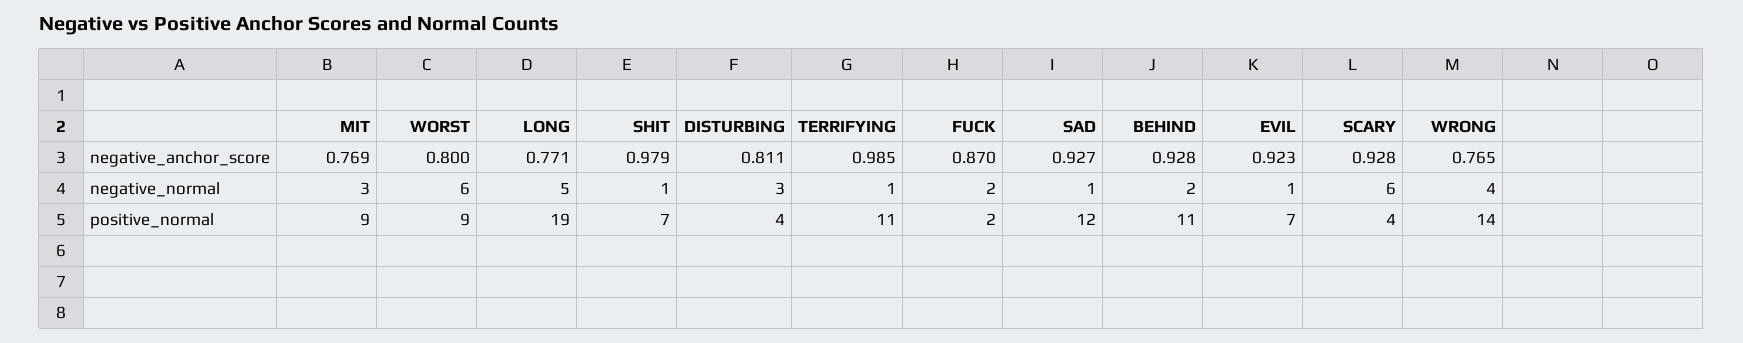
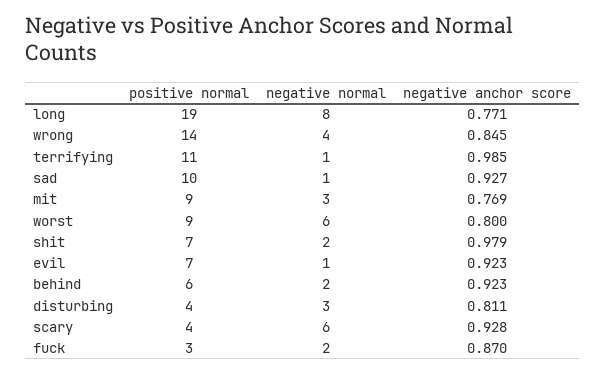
  {
    "MIT": {
      "negative_anchor_score": 0.769,
      "negative_normal": 3,
      "positive_normal": 9
    },
    "WORST": {
      "negative_anchor_score": 0.8,
      "negative_normal": 6,
      "positive_normal": 9
    },
    "LONG": {
      "negative_anchor_score": 0.771,
-     "negative_normal": 5,
+     "negative_normal": 8,
      "positive_normal": 19
    },
    "SHIT": {
      "negative_anchor_score": 0.979,
-     "negative_normal": 1,
+     "negative_normal": 2,
      "positive_normal": 7
    },
    "DISTURBING": {
      "negative_anchor_score": 0.811,
      "negative_normal": 3,
      "positive_normal": 4
    },
    "TERRIFYING": {
      "negative_anchor_score": 0.985,
      "negative_normal": 1,
      "positive_normal": 11
    },
    "FUCK": {
      "negative_anchor_score": 0.87,
      "negative_normal": 2,
-     "positive_normal": 2
+     "positive_normal": 3
    },
    "SAD": {
      "negative_anchor_score": 0.927,
      "negative_normal": 1,
-     "positive_normal": 12
+     "positive_normal": 10
    },
    "BEHIND": {
-     "negative_anchor_score": 0.928,
+     "negative_anchor_score": 0.923,
      "negative_normal": 2,
-     "positive_normal": 11
+     "positive_normal": 6
    },
    "EVIL": {
      "negative_anchor_score": 0.923,
      "negative_normal": 1,
      "positive_normal": 7
    },
    "SCARY": {
      "negative_anchor_score": 0.928,
      "negative_normal": 6,
      "positive_normal": 4
    },
    "WRONG": {
-     "negative_anchor_score": 0.765,
+     "negative_anchor_score": 0.845,
      "negative_normal": 4,
      "positive_normal": 14
    }
  }

